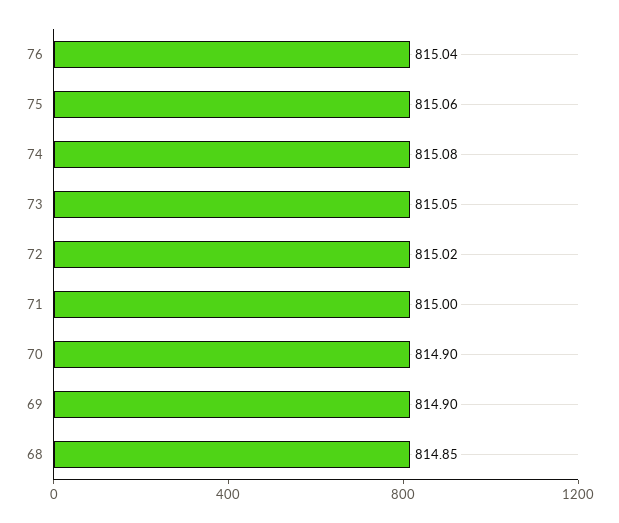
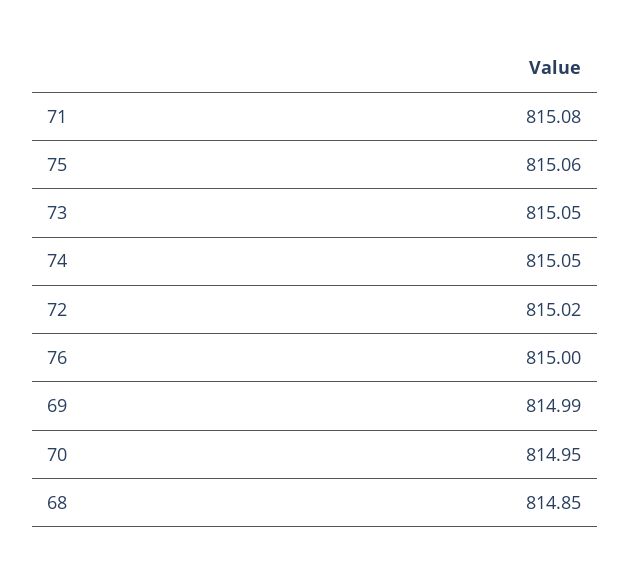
  {
-   "76": 815.04,
+   "76": 815,
    "75": 815.06,
-   "74": 815.08,
+   "74": 815.05,
    "73": 815.05,
    "72": 815.02,
-   "71": 815,
+   "71": 815.08,
-   "70": 814.9,
+   "70": 814.95,
-   "69": 814.9,
+   "69": 814.99,
    "68": 814.85
  }

